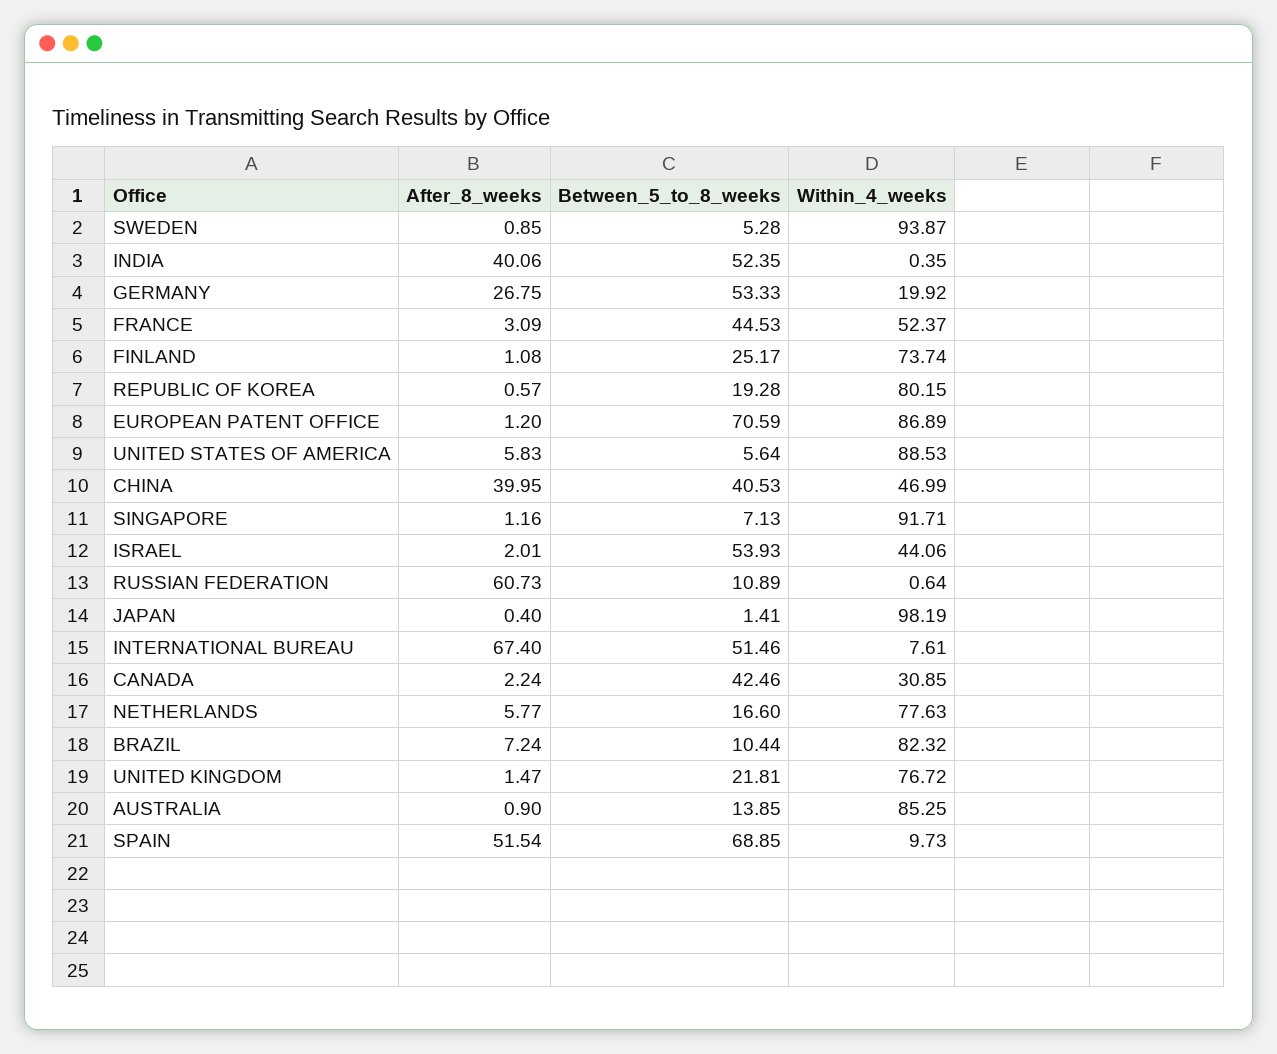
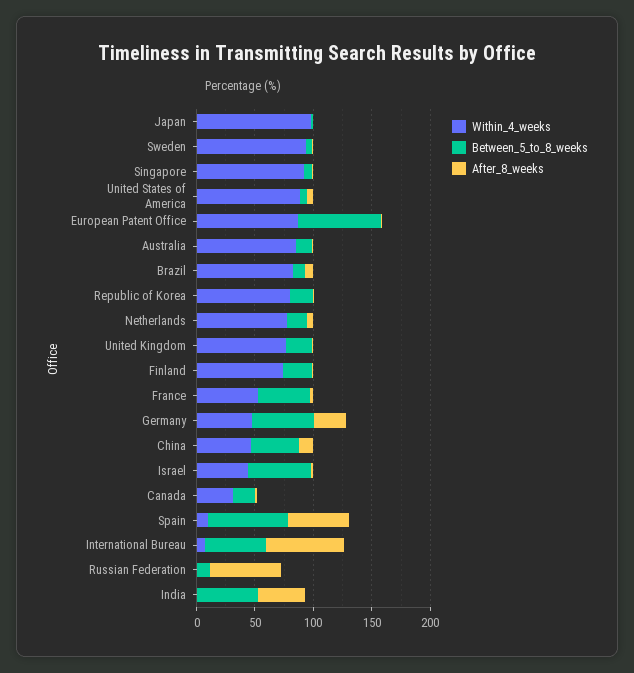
  {
    "After_8_weeks": {
      "SWEDEN": 0.85,
      "INDIA": 40.06,
      "GERMANY": 26.75,
      "FRANCE": 3.09,
      "FINLAND": 1.08,
      "REPUBLIC OF KOREA": 0.57,
      "EUROPEAN PATENT OFFICE": 1.2,
      "UNITED STATES OF AMERICA": 5.83,
-     "CHINA": 39.95,
+     "CHINA": 10,
      "SINGAPORE": 1.16,
      "ISRAEL": 2.01,
      "RUSSIAN FEDERATION": 60.73,
      "JAPAN": 0.4,
      "INTERNATIONAL BUREAU": 67.4,
      "CANADA": 2.24,
      "NETHERLANDS": 5.77,
      "BRAZIL": 7.24,
      "UNITED KINGDOM": 1.47,
      "AUSTRALIA": 0.9,
      "SPAIN": 51.54
    },
    "Between_5_to_8_weeks": {
      "SWEDEN": 5.28,
      "INDIA": 52.35,
      "GERMANY": 53.33,
      "FRANCE": 44.53,
      "FINLAND": 25.17,
      "REPUBLIC OF KOREA": 19.28,
      "EUROPEAN PATENT OFFICE": 70.59,
      "UNITED STATES OF AMERICA": 5.64,
      "CHINA": 40.53,
      "SINGAPORE": 7.13,
      "ISRAEL": 53.93,
      "RUSSIAN FEDERATION": 10.89,
      "JAPAN": 1.41,
      "INTERNATIONAL BUREAU": 51.46,
-     "CANADA": 42.46,
+     "CANADA": 20,
      "NETHERLANDS": 16.6,
      "BRAZIL": 10.44,
      "UNITED KINGDOM": 21.81,
      "AUSTRALIA": 13.85,
      "SPAIN": 68.85
    },
    "Within_4_weeks": {
      "SWEDEN": 93.87,
      "INDIA": 0.35,
-     "GERMANY": 19.92,
+     "GERMANY": 50,
      "FRANCE": 52.37,
      "FINLAND": 73.74,
      "REPUBLIC OF KOREA": 80.15,
      "EUROPEAN PATENT OFFICE": 86.89,
      "UNITED STATES OF AMERICA": 88.53,
      "CHINA": 46.99,
      "SINGAPORE": 91.71,
      "ISRAEL": 44.06,
      "RUSSIAN FEDERATION": 0.64,
      "JAPAN": 98.19,
      "INTERNATIONAL BUREAU": 7.61,
      "CANADA": 30.85,
      "NETHERLANDS": 77.63,
      "BRAZIL": 82.32,
      "UNITED KINGDOM": 76.72,
      "AUSTRALIA": 85.25,
      "SPAIN": 9.73
    }
  }

